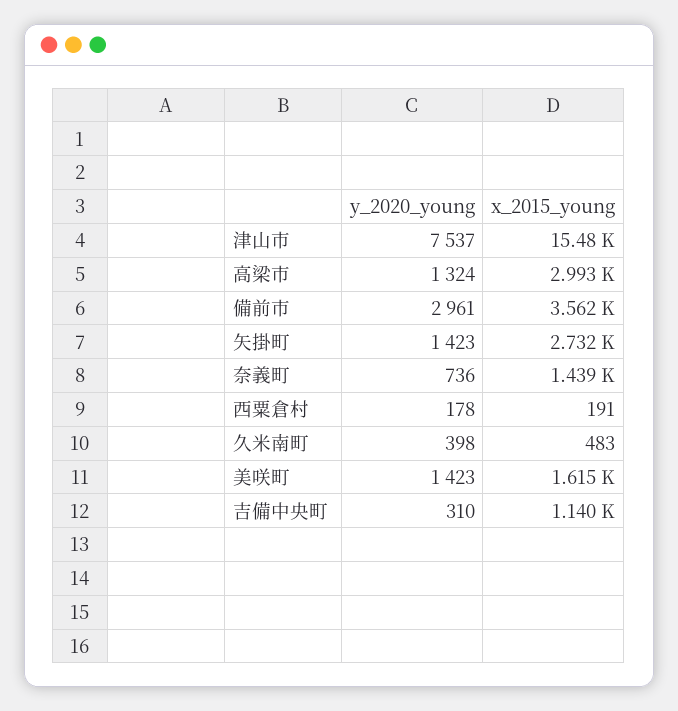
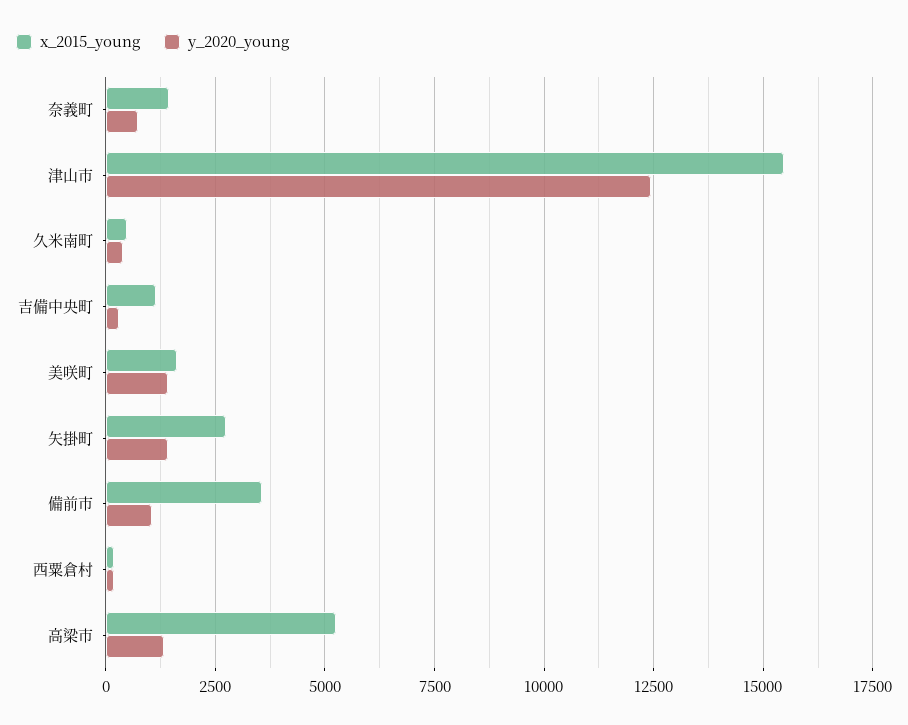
  {
    "y_2020_young": {
-     "津山市": 7537,
+     "津山市": 12500,
      "高梁市": 1324,
-     "備前市": 2961,
+     "備前市": 1000,
      "矢掛町": 1423,
      "奈義町": 736,
      "西粟倉村": 178,
      "久米南町": 398,
      "美咲町": 1423,
      "吉備中央町": 310
    },
    "x_2015_young": {
      "津山市": 15480,
-     "高梁市": 2993,
+     "高梁市": 5250,
      "備前市": 3562,
      "矢掛町": 2732,
      "奈義町": 1439,
      "西粟倉村": 191,
      "久米南町": 483,
      "美咲町": 1615,
      "吉備中央町": 1140
    }
  }

